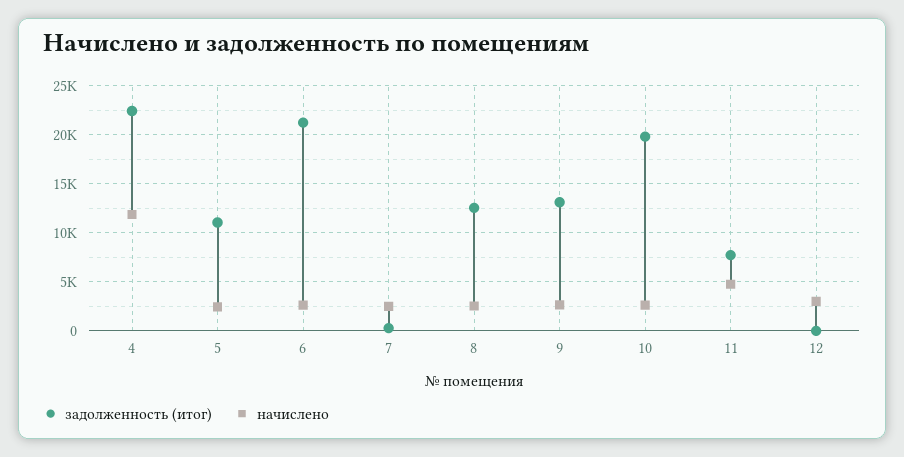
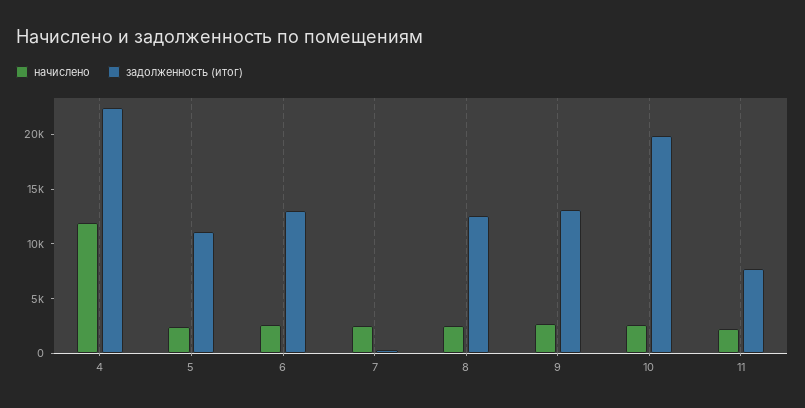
  {
    "задолженность (итог)": {
      "4": 22000,
      "5": 11000,
-     "6": 21000,
+     "6": 13000,
      "7": 0,
      "8": 13000,
      "9": 13000,
      "10": 20000,
-     "11": 8000,
+     "11": 8000
-     "12": 0
    },
    "начислено": {
      "4": 12000,
      "5": 2000,
      "6": 3000,
      "7": 2000,
      "8": 3000,
      "9": 3000,
      "10": 3000,
-     "11": 5000,
+     "11": 2000
-     "12": 3000
    }
  }

